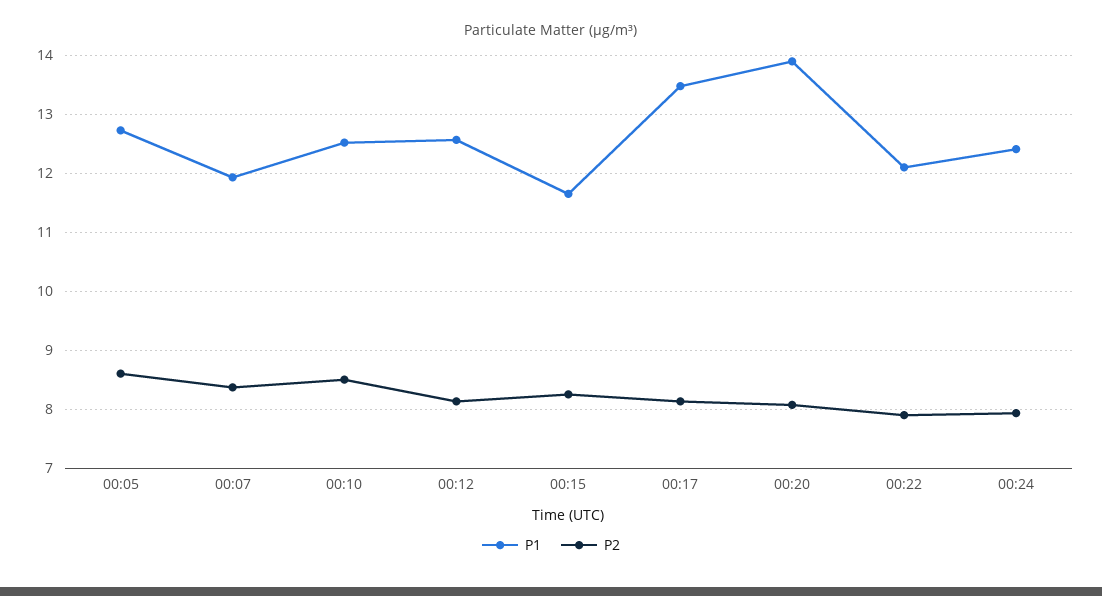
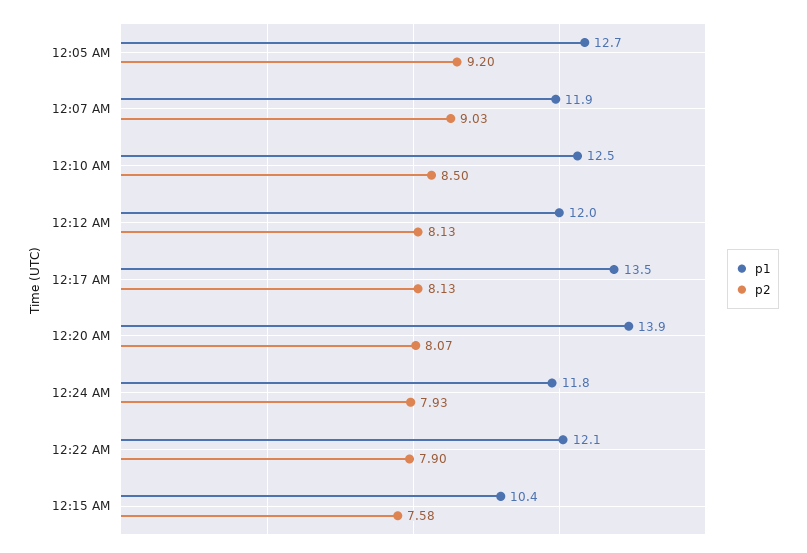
  {
    "P1": {
      "00:05": 12.7,
      "00:07": 11.9,
      "00:10": 12.5,
-     "00:12": 12.6,
+     "00:12": 12,
-     "00:15": 11.6,
+     "00:15": 10.4,
      "00:17": 13.5,
      "00:20": 13.9,
      "00:22": 12.1,
-     "00:24": 12.4
+     "00:24": 11.8
    },
    "P2": {
-     "00:05": 8.6,
+     "00:05": 9.2,
-     "00:07": 8.4,
+     "00:07": 9.03,
      "00:10": 8.5,
      "00:12": 8.13,
-     "00:15": 8.2,
+     "00:15": 7.58,
      "00:17": 8.13,
      "00:20": 8.07,
      "00:22": 7.9,
      "00:24": 7.93
    }
  }

